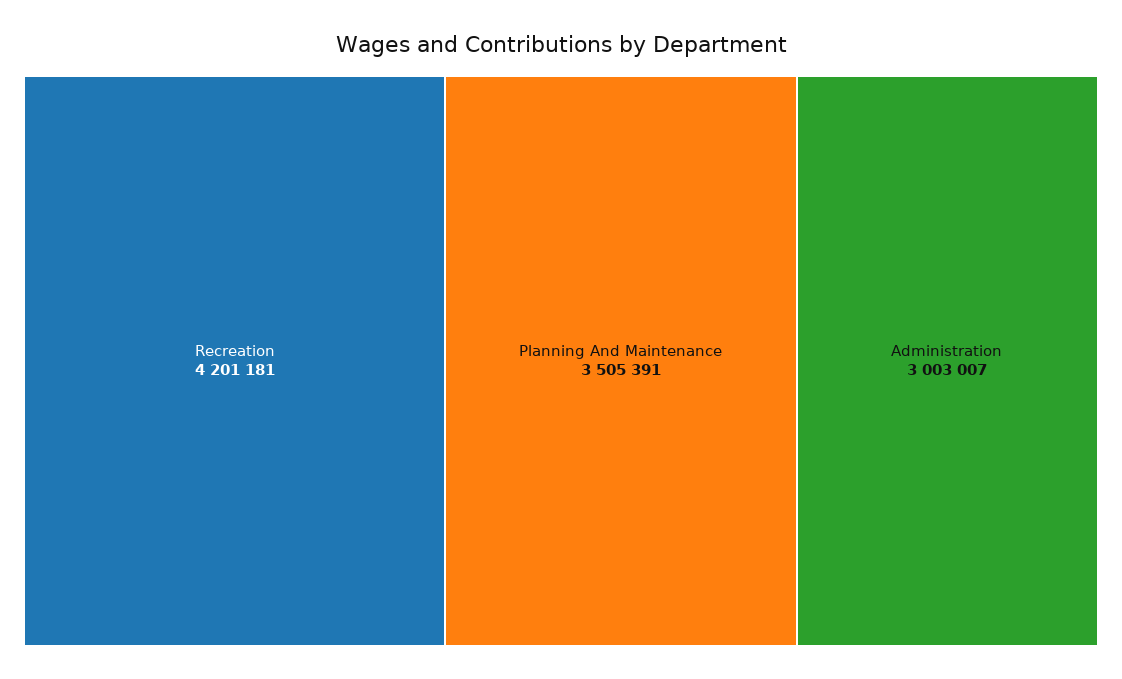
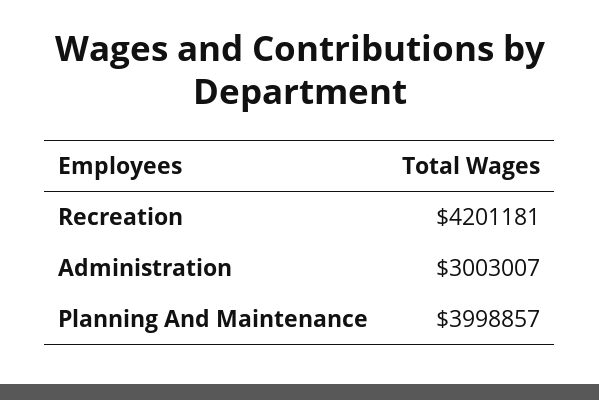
  {
    "Recreation": 4201181,
-   "Planning And Maintenance": 3505391,
+   "Planning And Maintenance": 3998857,
    "Administration": 3003007
  }

